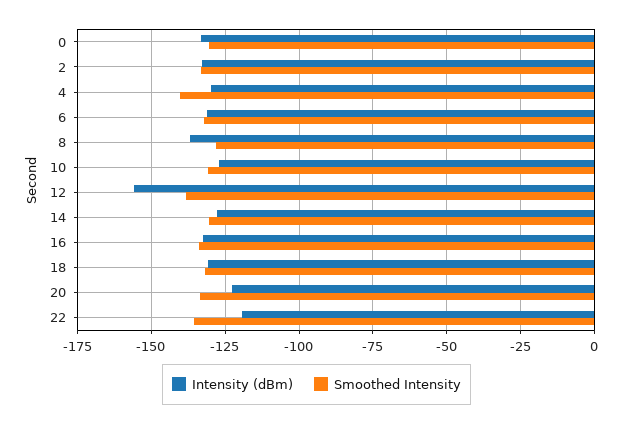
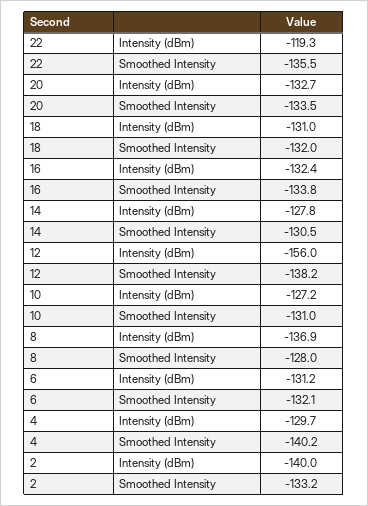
  {
    "Intensity (dBm)": {
-     "0": -132.5,
-     "2": -132.5,
+     "2": -140,
      "4": -129.7,
      "6": -131.2,
      "8": -136.9,
      "10": -127.2,
      "12": -156,
      "14": -127.8,
      "16": -132.4,
      "18": -131,
-     "20": -122.5,
+     "20": -132.7,
      "22": -119.3
    },
    "Smoothed Intensity": {
-     "0": -130,
      "2": -133.2,
      "4": -140.2,
      "6": -132.1,
      "8": -128,
      "10": -131,
      "12": -138.2,
      "14": -130.5,
      "16": -133.8,
      "18": -132,
      "20": -133.5,
      "22": -135.5
    }
  }

